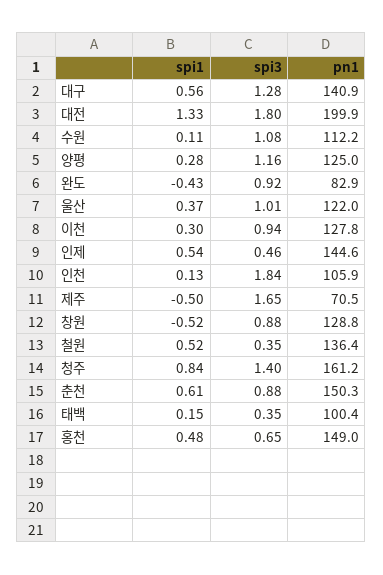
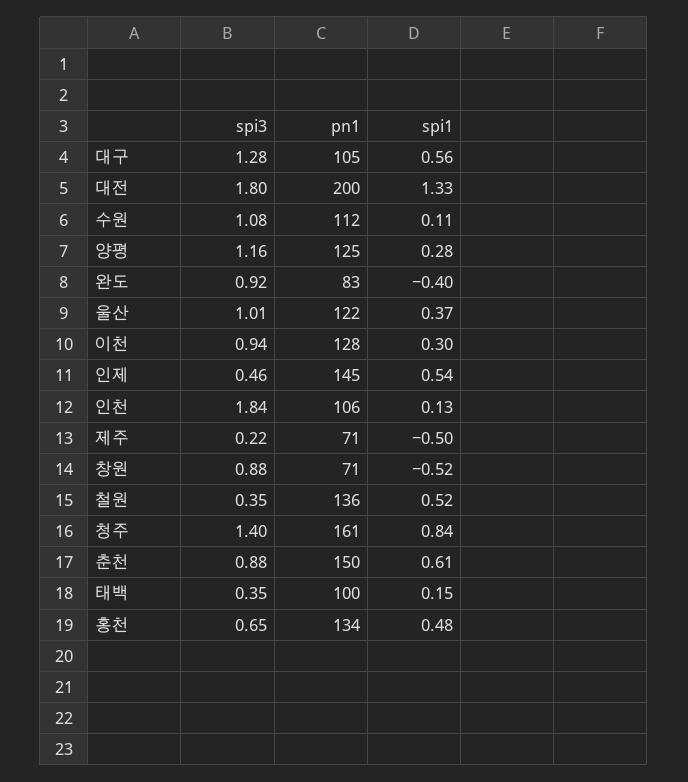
  {
    "spi1": {
      "대구": 0.56,
      "대전": 1.33,
      "수원": 0.11,
      "양평": 0.28,
-     "완도": -0.43,
+     "완도": -0.4,
      "울산": 0.37,
      "이천": 0.3,
      "인제": 0.54,
      "인천": 0.13,
      "제주": -0.5,
      "창원": -0.52,
      "철원": 0.52,
      "청주": 0.84,
      "춘천": 0.61,
      "태백": 0.15,
      "홍천": 0.48
    },
    "spi3": {
      "대구": 1.28,
      "대전": 1.8,
      "수원": 1.08,
      "양평": 1.16,
      "완도": 0.92,
      "울산": 1.01,
      "이천": 0.94,
      "인제": 0.46,
      "인천": 1.84,
-     "제주": 1.65,
+     "제주": 0.22,
      "창원": 0.88,
      "철원": 0.35,
      "청주": 1.4,
      "춘천": 0.88,
      "태백": 0.35,
      "홍천": 0.65
    },
    "pn1": {
-     "대구": 140.9,
+     "대구": 105,
      "대전": 199.9,
      "수원": 112.2,
      "양평": 125,
      "완도": 82.9,
      "울산": 122,
      "이천": 127.8,
      "인제": 144.6,
      "인천": 105.9,
      "제주": 70.5,
-     "창원": 128.8,
+     "창원": 71,
      "철원": 136.4,
      "청주": 161.2,
      "춘천": 150.3,
      "태백": 100.4,
-     "홍천": 149
+     "홍천": 134
    }
  }

